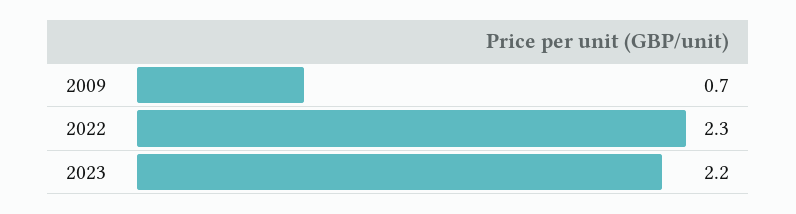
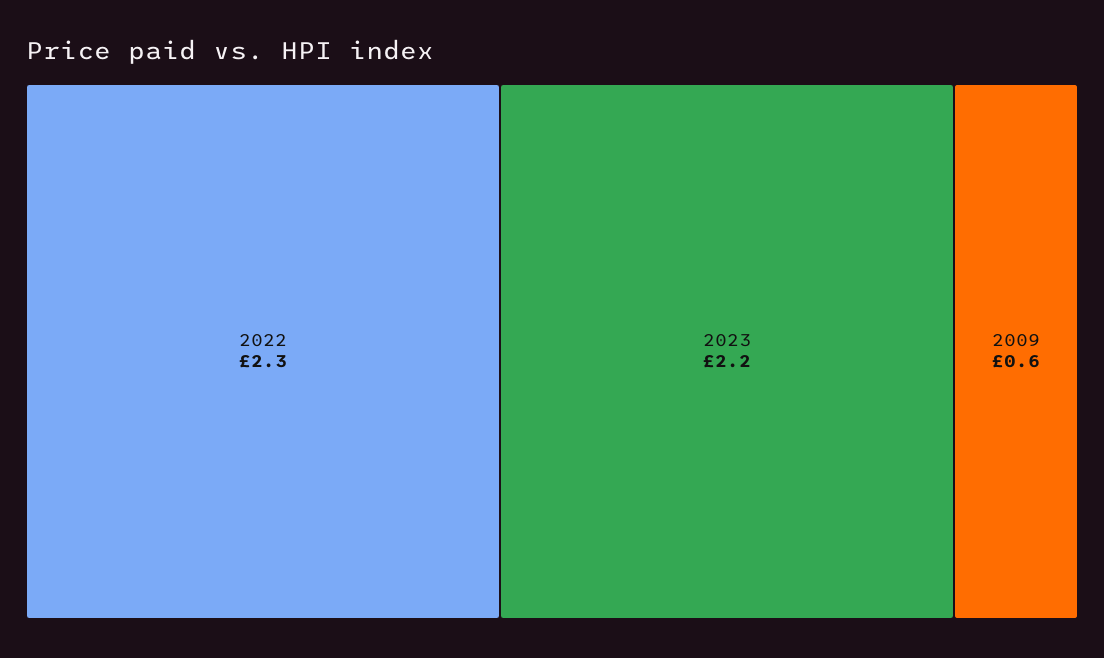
  {
-   "2009": 0.7,
+   "2009": 0.6,
    "2022": 2.3,
    "2023": 2.2
  }

